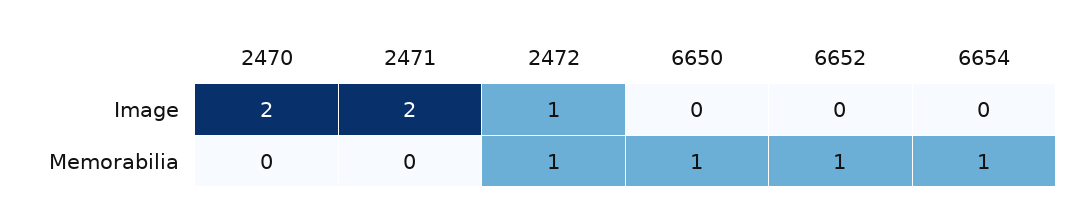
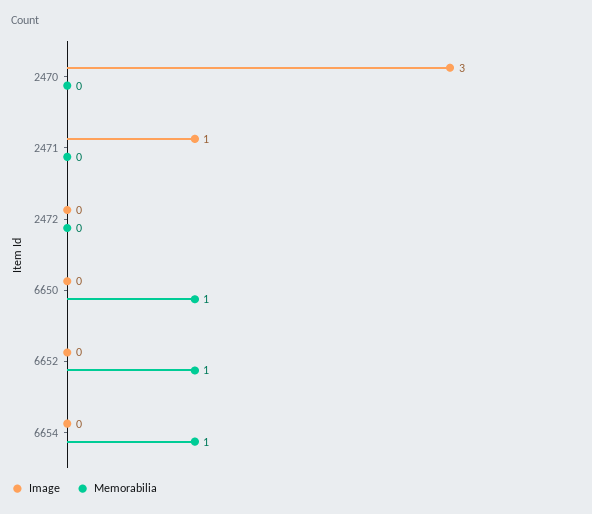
  {
    "Image": {
-     "2470": 2,
+     "2470": 3,
-     "2471": 2,
+     "2471": 1,
-     "2472": 1,
+     "2472": 0,
      "6650": 0,
      "6652": 0,
      "6654": 0
    },
    "Memorabilia": {
      "2470": 0,
      "2471": 0,
-     "2472": 1,
+     "2472": 0,
      "6650": 1,
      "6652": 1,
      "6654": 1
    }
  }

